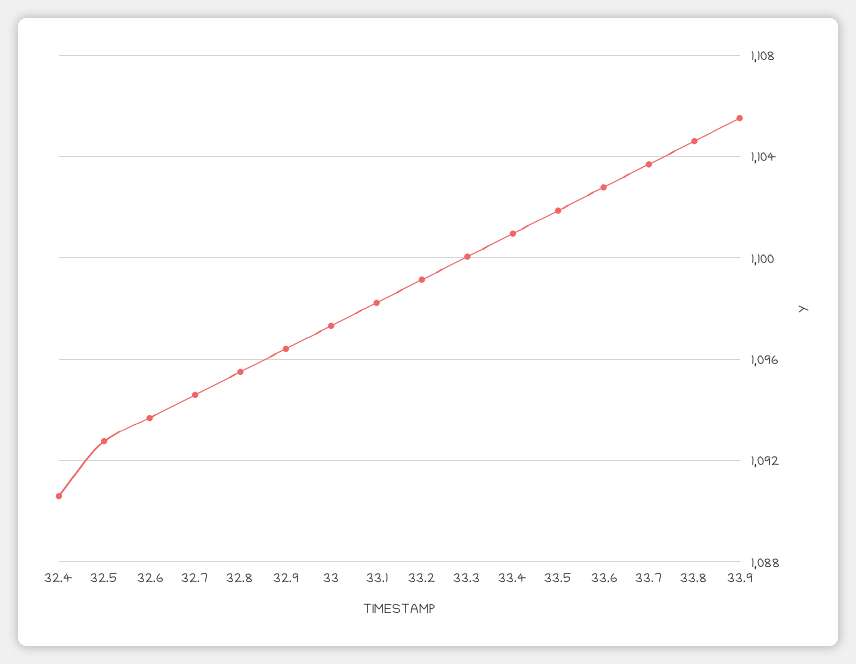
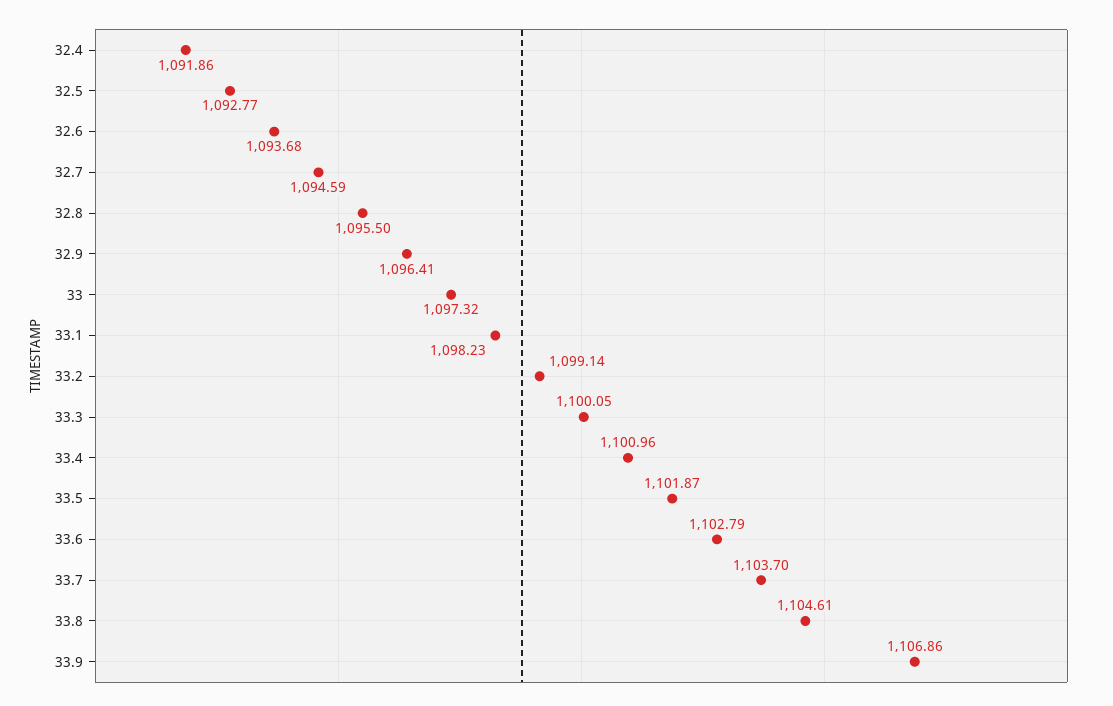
  {
-   "32.4": 1090.5,
+   "32.4": 1091.86,
    "32.5": 1092.77,
    "32.6": 1093.68,
    "32.7": 1094.59,
    "32.8": 1095.5,
    "32.9": 1096.41,
    "33": 1097.32,
    "33.1": 1098.23,
    "33.2": 1099.14,
    "33.3": 1100.05,
    "33.4": 1100.96,
    "33.5": 1101.87,
    "33.6": 1102.79,
    "33.7": 1103.7,
    "33.8": 1104.61,
-   "33.9": 1105.5
+   "33.9": 1106.86
  }

